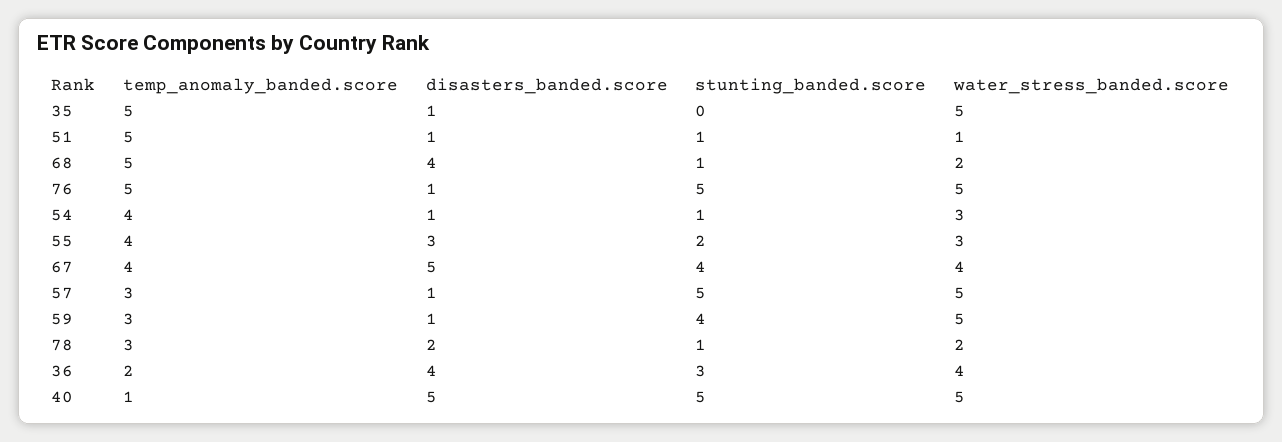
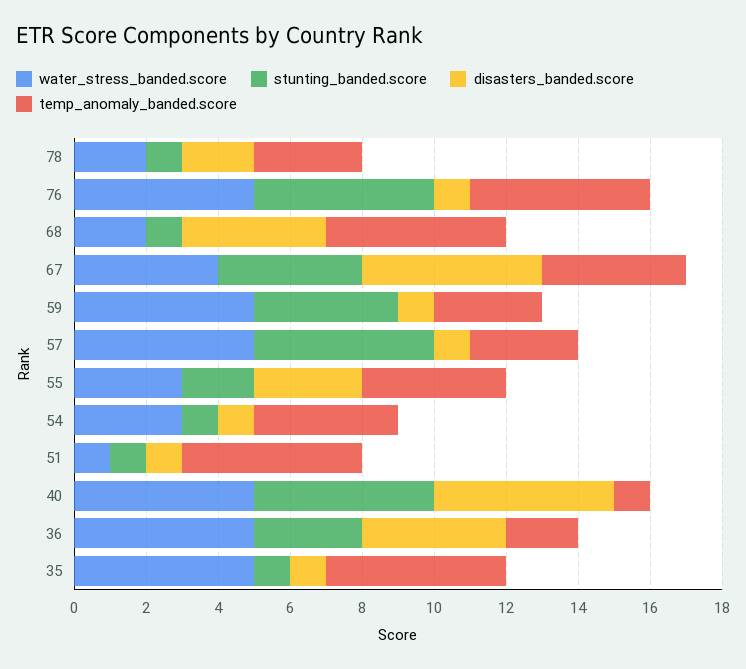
  {
    "temp_anomaly_banded.score": {
      "35": 5,
      "51": 5,
      "68": 5,
      "76": 5,
      "54": 4,
      "55": 4,
      "67": 4,
      "57": 3,
      "59": 3,
      "78": 3,
      "36": 2,
      "40": 1
    },
    "disasters_banded.score": {
      "35": 1,
      "51": 1,
      "68": 4,
      "76": 1,
      "54": 1,
      "55": 3,
      "67": 5,
      "57": 1,
      "59": 1,
      "78": 2,
      "36": 4,
      "40": 5
    },
    "stunting_banded.score": {
-     "35": 0,
+     "35": 1,
      "51": 1,
      "68": 1,
      "76": 5,
      "54": 1,
      "55": 2,
      "67": 4,
      "57": 5,
      "59": 4,
      "78": 1,
      "36": 3,
      "40": 5
    },
    "water_stress_banded.score": {
      "35": 5,
      "51": 1,
      "68": 2,
      "76": 5,
      "54": 3,
      "55": 3,
      "67": 4,
      "57": 5,
      "59": 5,
      "78": 2,
-     "36": 4,
+     "36": 5,
      "40": 5
    }
  }

